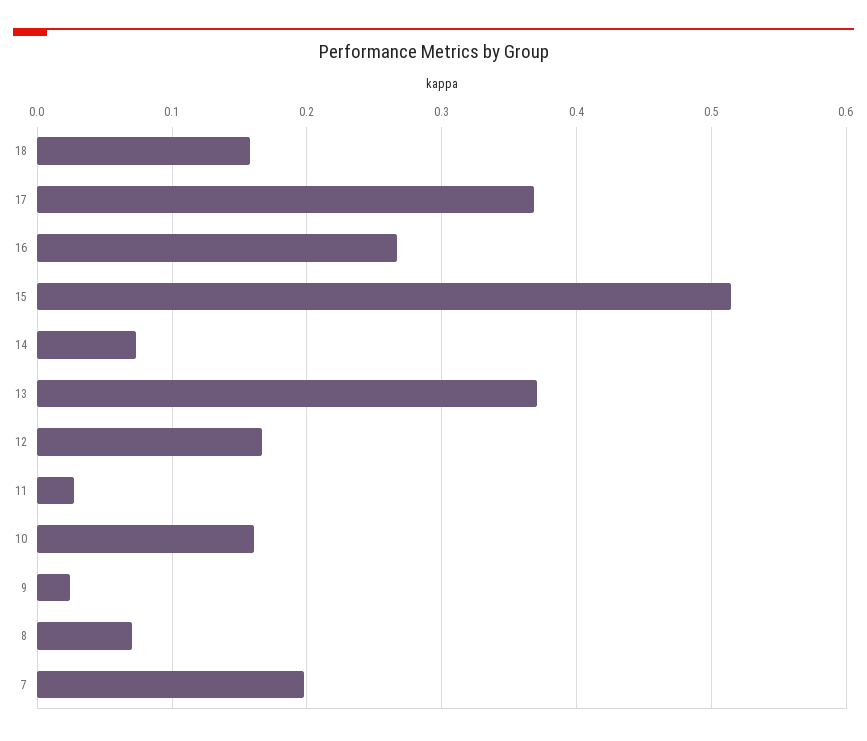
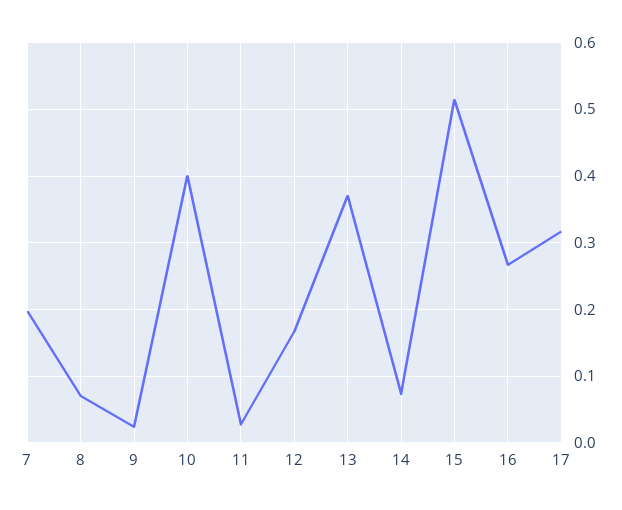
  {
-   "18": 0.16,
-   "17": 0.37,
+   "17": 0.32,
    "16": 0.27,
    "15": 0.51,
    "14": 0.07,
    "13": 0.37,
    "12": 0.17,
    "11": 0.03,
-   "10": 0.16,
+   "10": 0.4,
    "9": 0.02,
    "8": 0.07,
    "7": 0.2
  }

